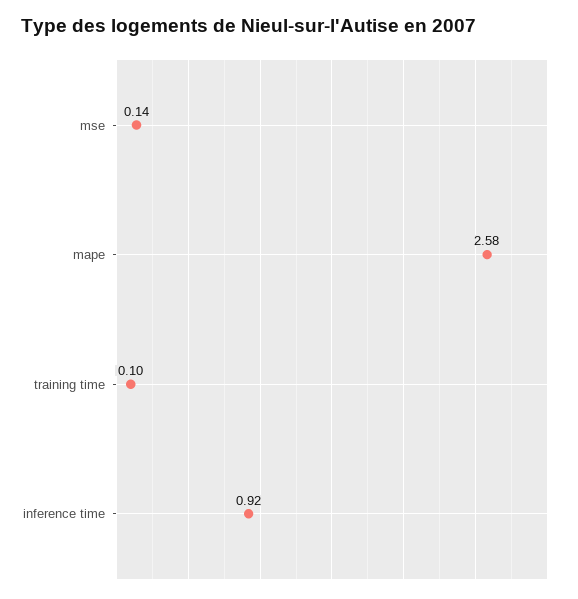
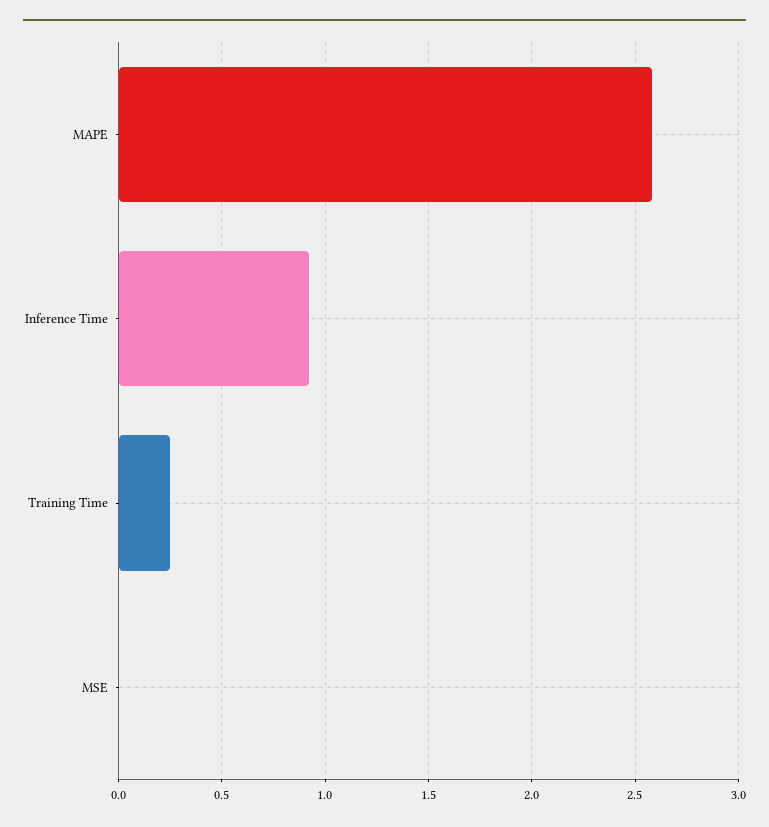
  {
-   "mse": 0.14,
+   "mse": 0,
    "mape": 2.58,
-   "training time": 0.1,
+   "training time": 0.25,
    "inference time": 0.92
  }

